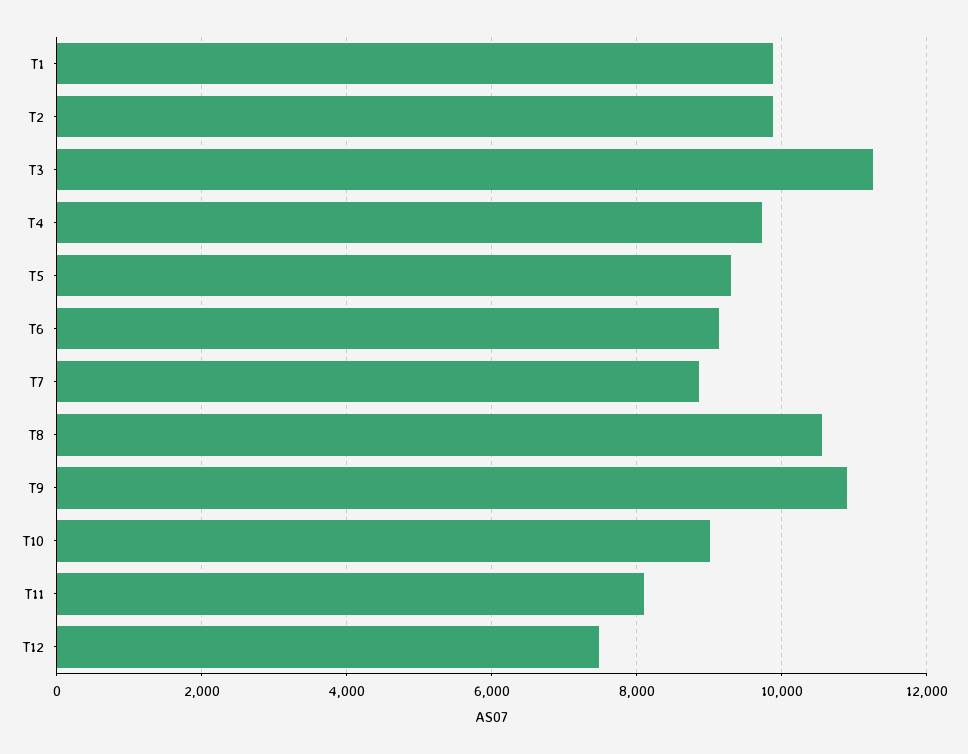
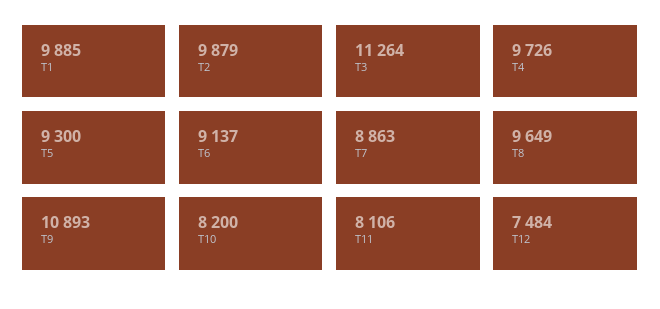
  {
    "T1": 9885,
    "T2": 9879,
    "T3": 11264,
    "T4": 9726,
    "T5": 9300,
    "T6": 9137,
    "T7": 8863,
-   "T8": 10600,
+   "T8": 9649,
    "T9": 10893,
-   "T10": 9000,
+   "T10": 8200,
    "T11": 8106,
    "T12": 7484
  }

